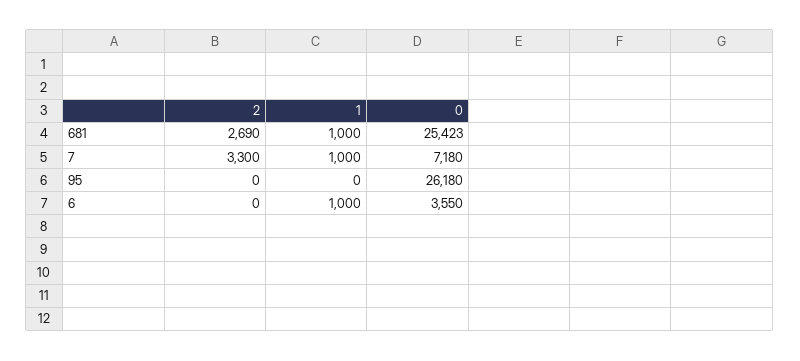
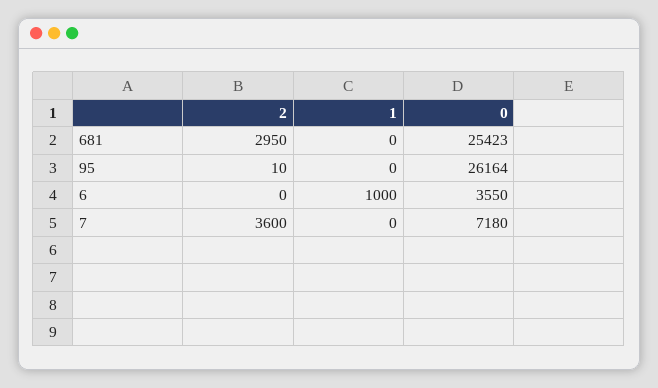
  {
    "2": {
-     "681": 2690,
+     "681": 2950,
-     "7": 3300,
+     "7": 3600,
-     "95": 0,
+     "95": 10,
      "6": 0
    },
    "1": {
-     "681": 1000,
+     "681": 0,
-     "7": 1000,
+     "7": 0,
      "95": 0,
      "6": 1000
    },
    "0": {
      "681": 25423,
      "7": 7180,
-     "95": 26180,
+     "95": 26164,
      "6": 3550
    }
  }

